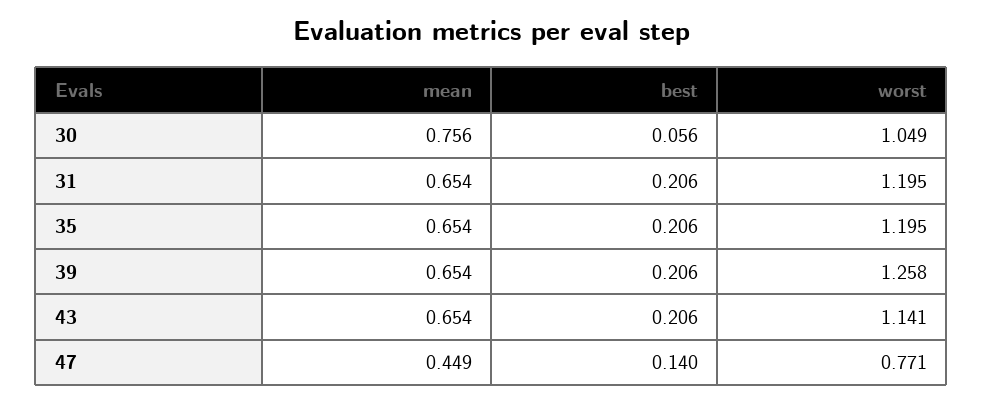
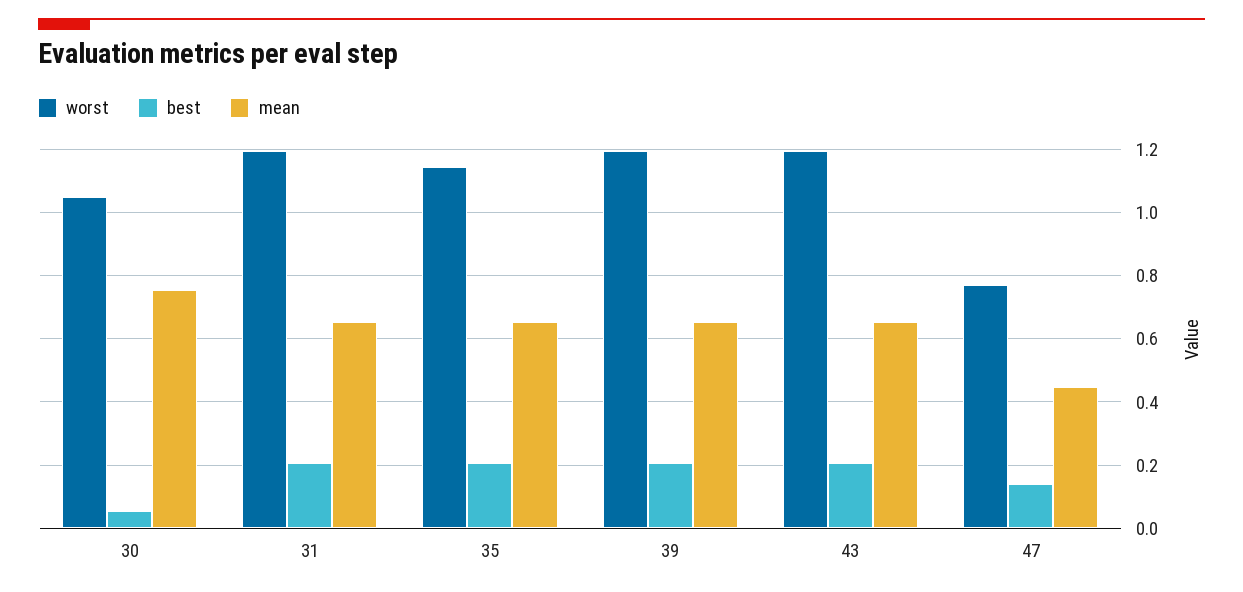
  {
    "mean": {
      "30": 0.756,
      "31": 0.654,
      "35": 0.654,
      "39": 0.654,
      "43": 0.654,
      "47": 0.449
    },
    "best": {
      "30": 0.056,
      "31": 0.206,
      "35": 0.206,
      "39": 0.206,
      "43": 0.206,
      "47": 0.14
    },
    "worst": {
      "30": 1.049,
      "31": 1.195,
-     "35": 1.195,
+     "35": 1.14,
-     "39": 1.258,
+     "39": 1.2,
-     "43": 1.141,
+     "43": 1.2,
      "47": 0.771
    }
  }

